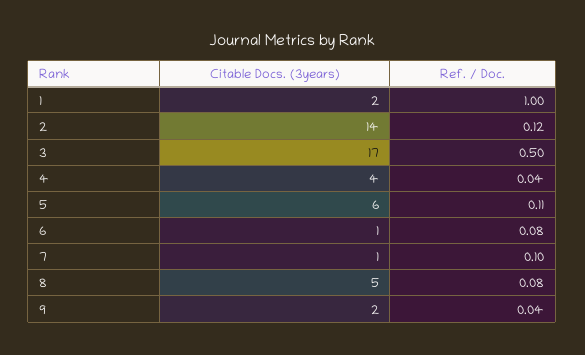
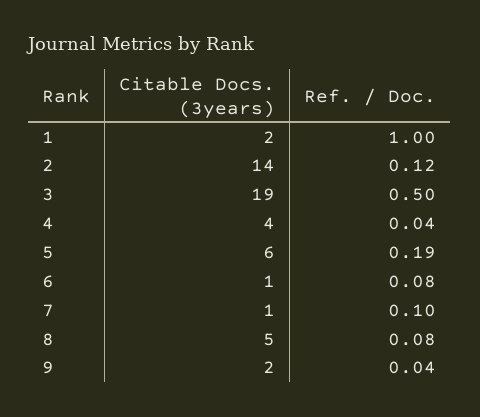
  {
    "Citable Docs. (3years)": {
      "1": 2,
      "2": 14,
-     "3": 17,
+     "3": 19,
      "4": 4,
      "5": 6,
      "6": 1,
      "7": 1,
      "8": 5,
      "9": 2
    },
    "Ref. / Doc.": {
      "1": 1,
      "2": 0.12,
      "3": 0.5,
      "4": 0.04,
-     "5": 0.11,
+     "5": 0.19,
      "6": 0.08,
      "7": 0.1,
      "8": 0.08,
      "9": 0.04
    }
  }

